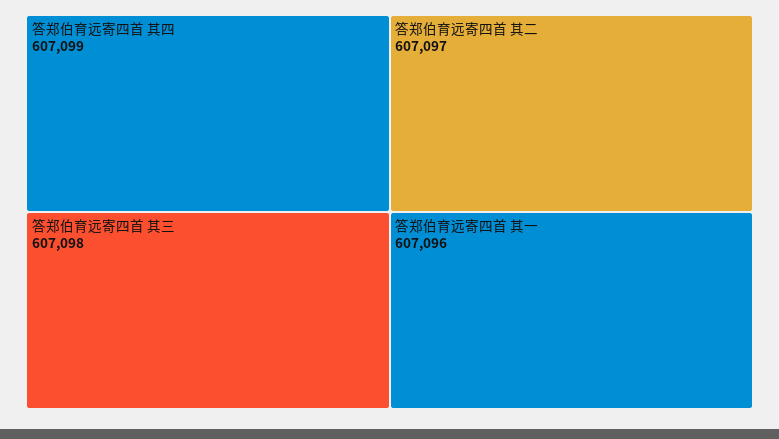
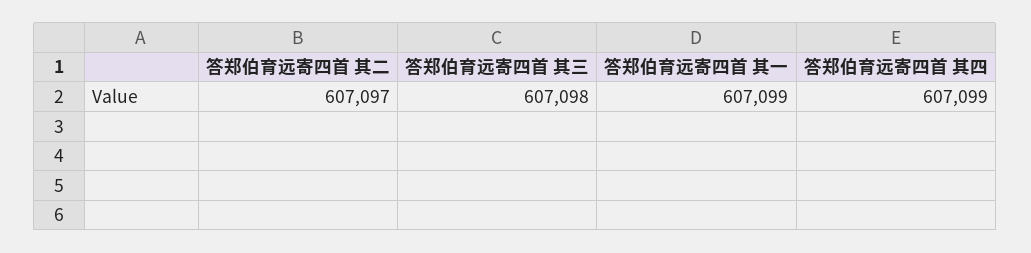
  {
    "答郑伯育远寄四首 其四": 607099,
    "答郑伯育远寄四首 其三": 607098,
    "答郑伯育远寄四首 其二": 607097,
-   "答郑伯育远寄四首 其一": 607096
+   "答郑伯育远寄四首 其一": 607099
  }

